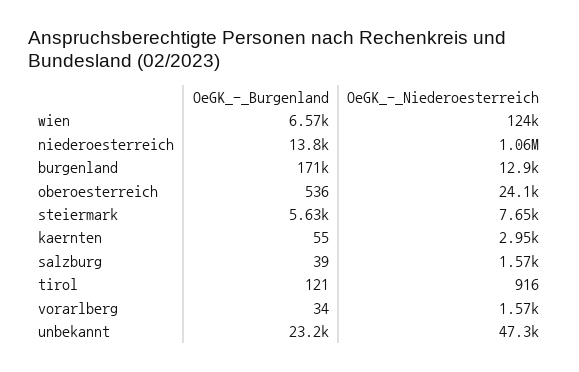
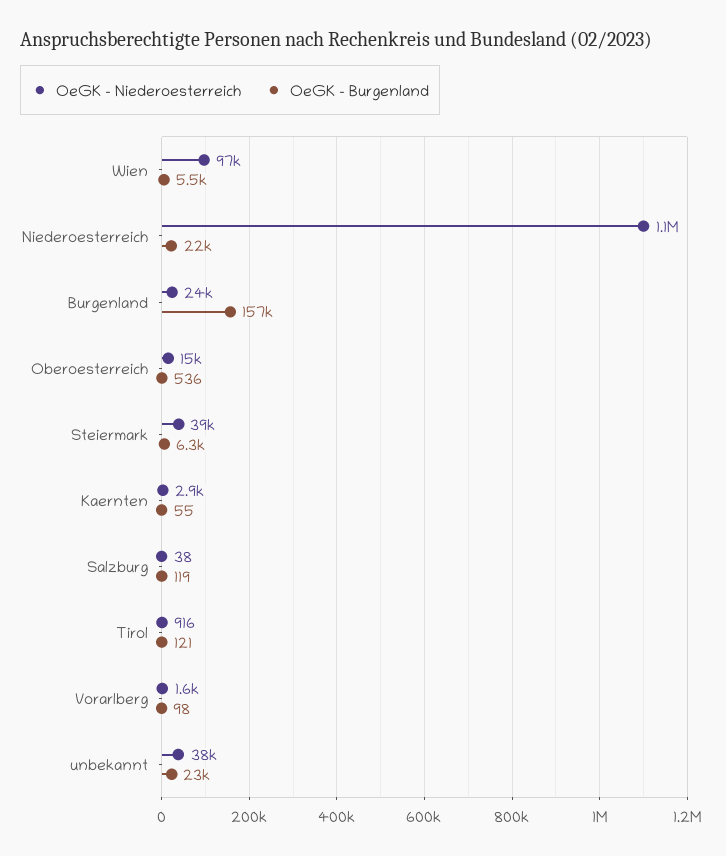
  {
    "OeGK_-_Burgenland": {
-     "wien": 6570,
+     "wien": 5500,
-     "niederoesterreich": 13800,
+     "niederoesterreich": 22000,
-     "burgenland": 171000,
+     "burgenland": 157000,
      "oberoesterreich": 536,
-     "steiermark": 5630,
+     "steiermark": 6300,
      "kaernten": 55,
-     "salzburg": 39,
+     "salzburg": 119,
      "tirol": 121,
-     "vorarlberg": 34,
+     "vorarlberg": 98,
      "unbekannt": 23200
    },
    "OeGK_-_Niederoesterreich": {
-     "wien": 124000,
+     "wien": 97000,
      "niederoesterreich": 1060000,
-     "burgenland": 12900,
+     "burgenland": 24000,
-     "oberoesterreich": 24100,
+     "oberoesterreich": 15000,
-     "steiermark": 7650,
+     "steiermark": 39000,
      "kaernten": 2950,
-     "salzburg": 1570,
+     "salzburg": 38,
      "tirol": 916,
      "vorarlberg": 1570,
-     "unbekannt": 47300
+     "unbekannt": 38000
    }
  }

